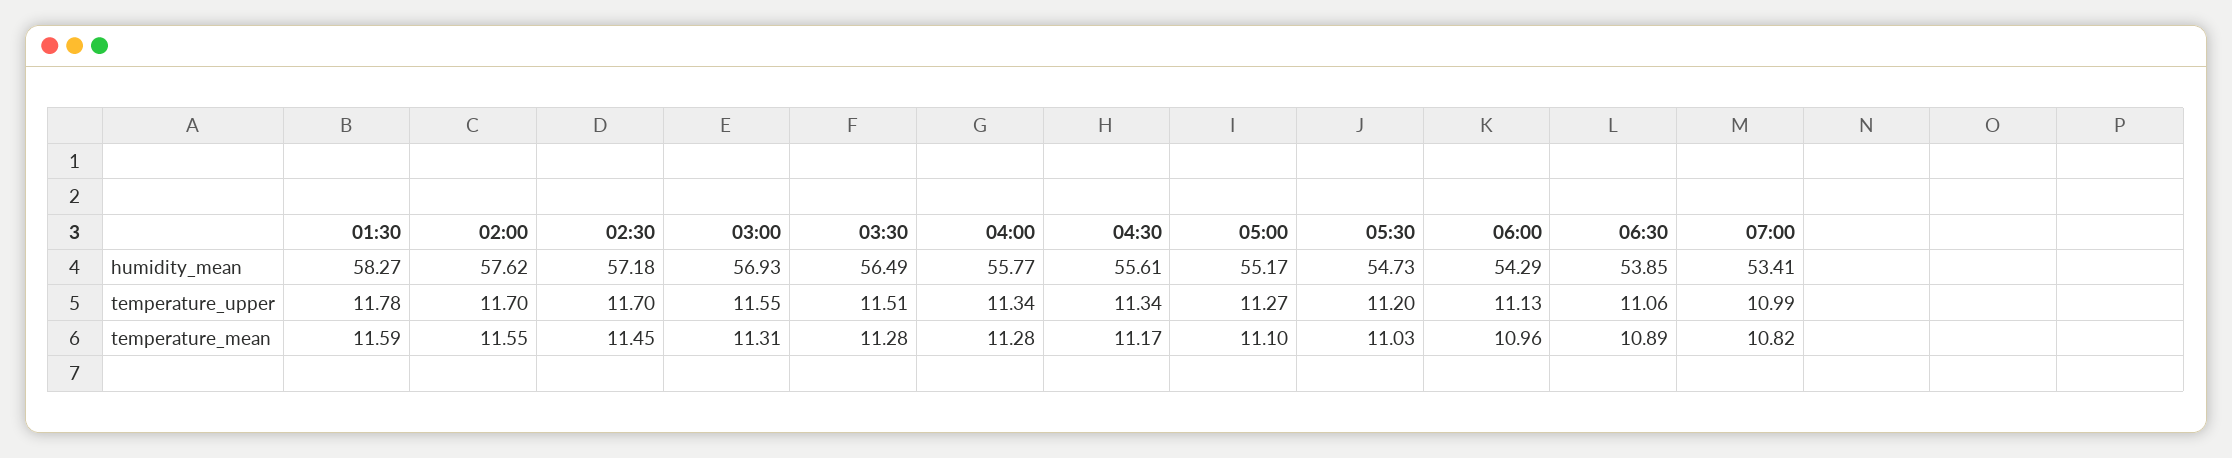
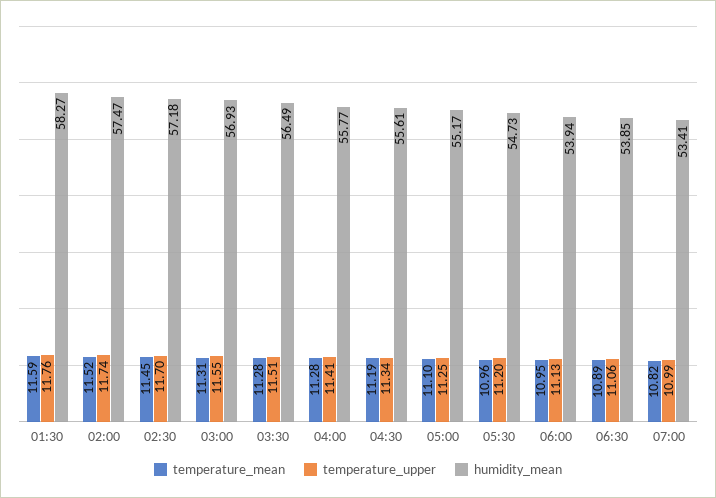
  {
    "humidity_mean": {
      "01:30": 58.27,
-     "02:00": 57.62,
+     "02:00": 57.47,
      "02:30": 57.18,
      "03:00": 56.93,
      "03:30": 56.49,
      "04:00": 55.77,
      "04:30": 55.61,
      "05:00": 55.17,
      "05:30": 54.73,
-     "06:00": 54.29,
+     "06:00": 53.94,
      "06:30": 53.85,
      "07:00": 53.41
    },
    "temperature_upper": {
-     "01:30": 11.78,
+     "01:30": 11.76,
-     "02:00": 11.7,
+     "02:00": 11.74,
      "02:30": 11.7,
      "03:00": 11.55,
      "03:30": 11.51,
-     "04:00": 11.34,
+     "04:00": 11.41,
      "04:30": 11.34,
-     "05:00": 11.27,
+     "05:00": 11.25,
      "05:30": 11.2,
      "06:00": 11.13,
      "06:30": 11.06,
      "07:00": 10.99
    },
    "temperature_mean": {
      "01:30": 11.59,
-     "02:00": 11.55,
+     "02:00": 11.52,
      "02:30": 11.45,
      "03:00": 11.31,
      "03:30": 11.28,
      "04:00": 11.28,
-     "04:30": 11.17,
+     "04:30": 11.19,
      "05:00": 11.1,
-     "05:30": 11.03,
+     "05:30": 10.96,
-     "06:00": 10.96,
+     "06:00": 10.95,
      "06:30": 10.89,
      "07:00": 10.82
    }
  }

